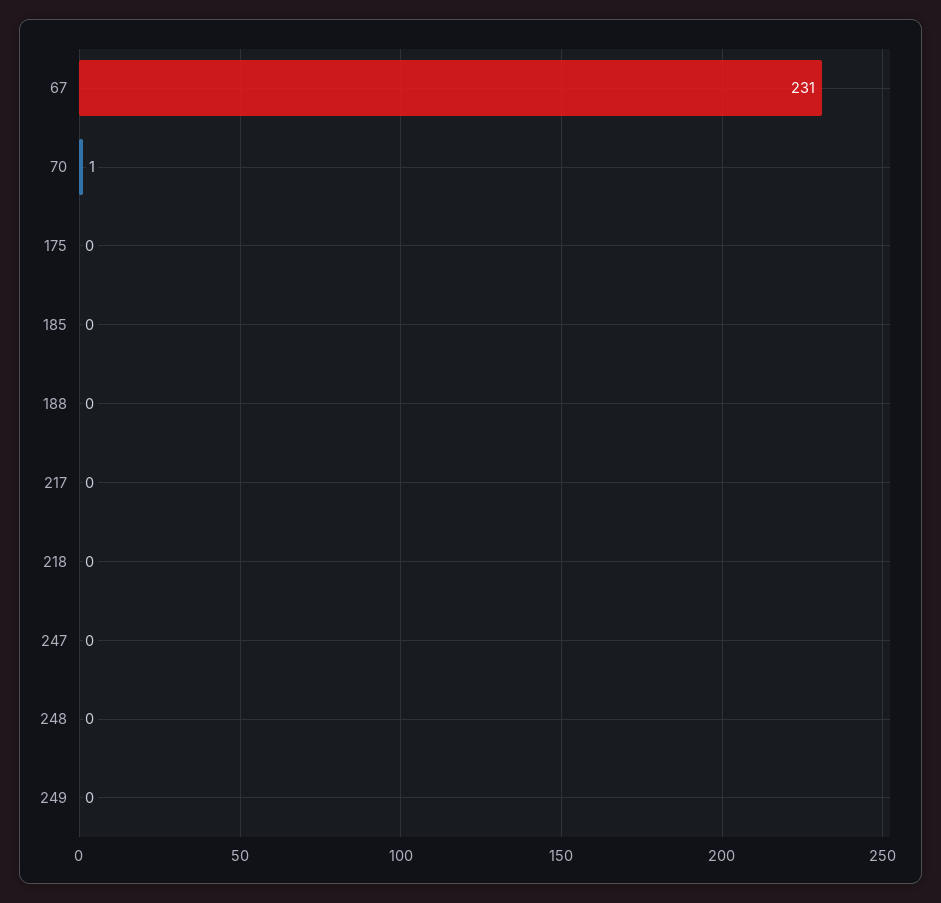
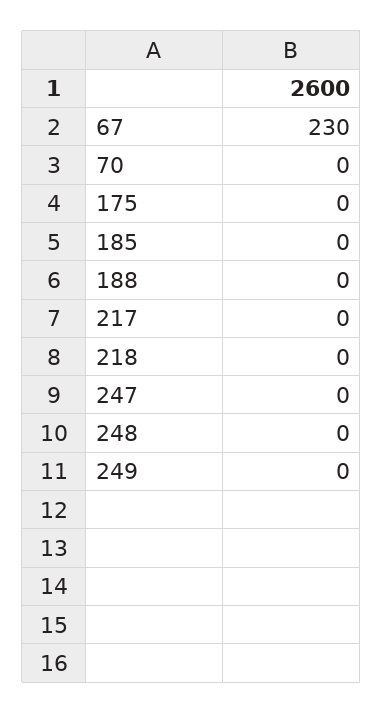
  {
-   "67": 231,
+   "67": 230,
-   "70": 1,
+   "70": 0,
    "175": 0,
    "185": 0,
    "188": 0,
    "217": 0,
    "218": 0,
    "247": 0,
    "248": 0,
    "249": 0
  }

